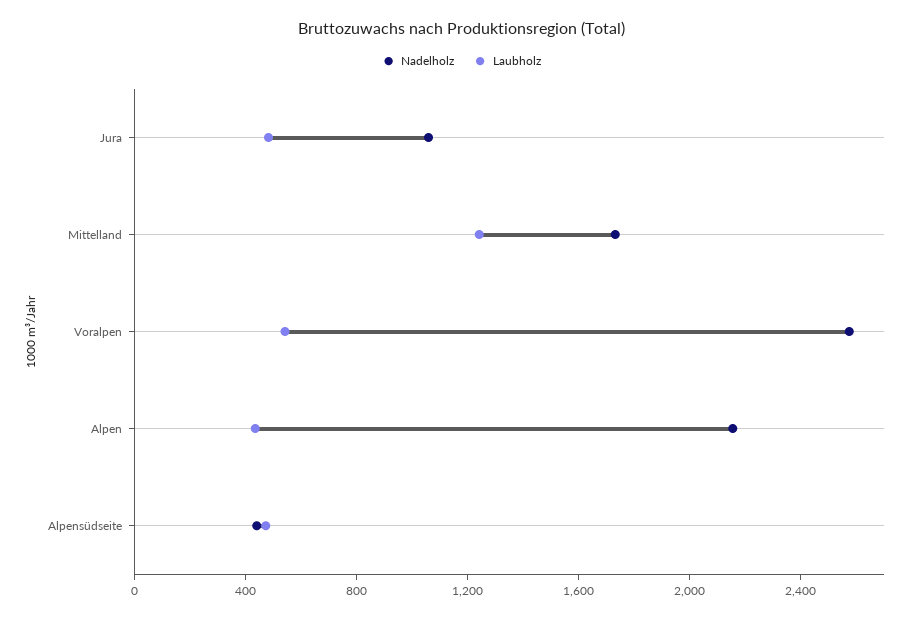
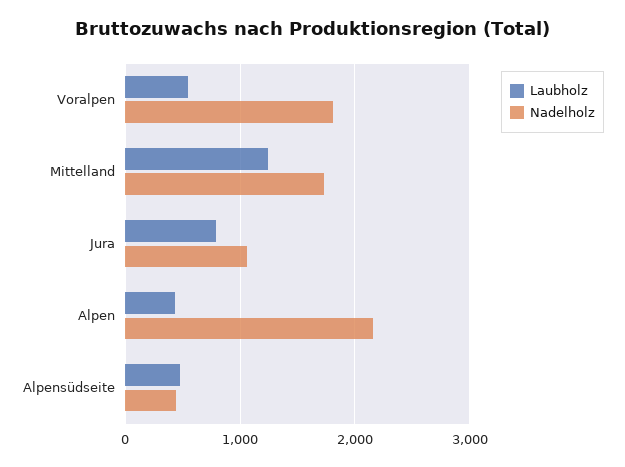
  {
    "Nadelholz": {
      "Jura": 1100,
      "Mittelland": 1700,
-     "Voralpen": 2600,
+     "Voralpen": 1800,
      "Alpen": 2200,
      "Alpensüdseite": 400
    },
    "Laubholz": {
-     "Jura": 500,
+     "Jura": 800,
      "Mittelland": 1200,
      "Voralpen": 500,
      "Alpen": 400,
      "Alpensüdseite": 500
    }
  }

